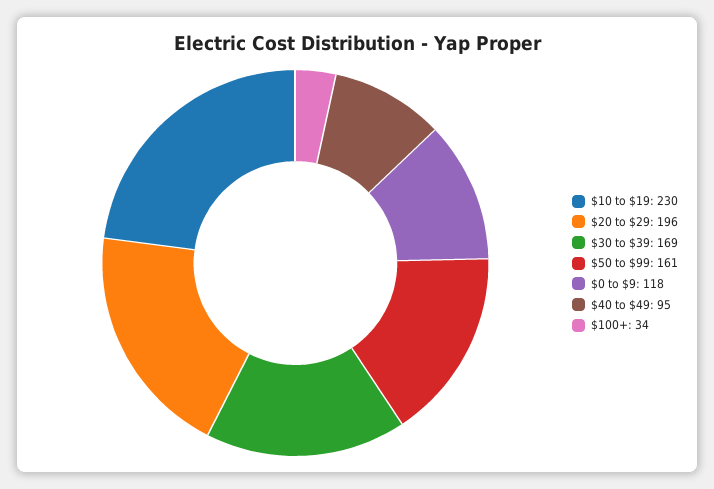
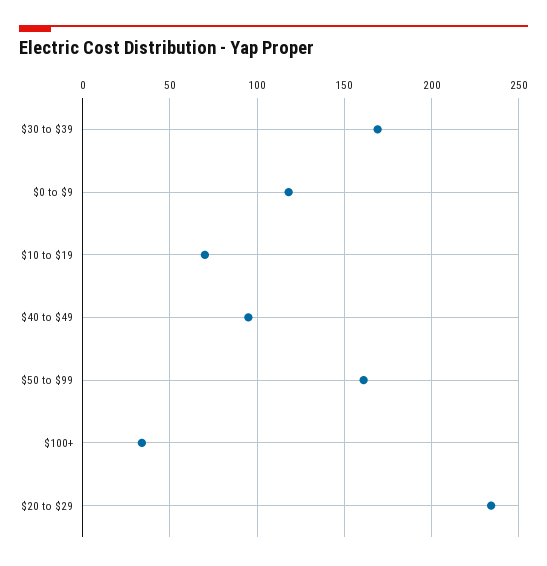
  {
-   "$10 to $19": 230,
+   "$10 to $19": 70,
-   "$20 to $29": 196,
+   "$20 to $29": 235,
    "$30 to $39": 169,
    "$50 to $99": 161,
    "$0 to $9": 118,
    "$40 to $49": 95,
    "$100+": 34
  }

